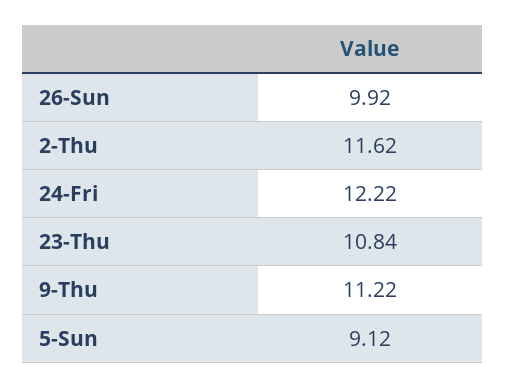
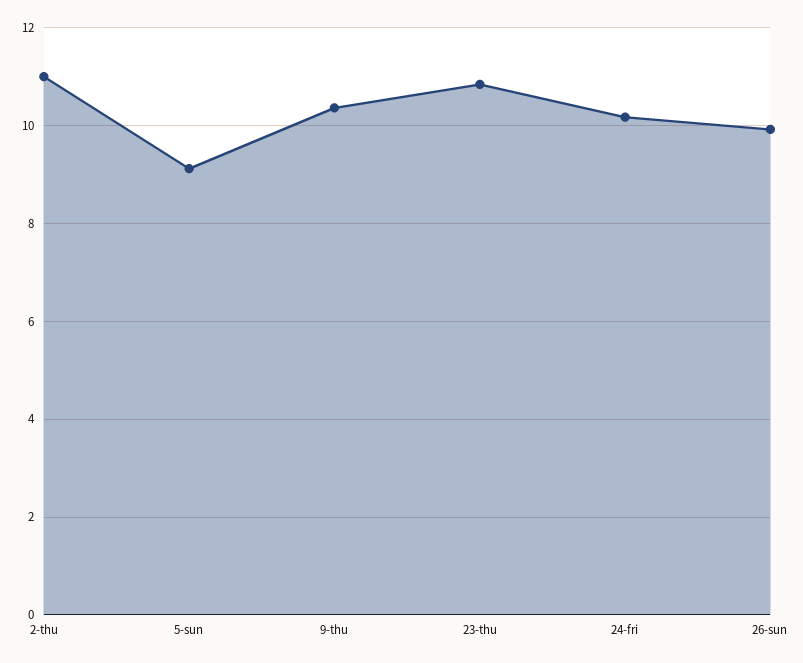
  {
    "26-Sun": 9.92,
-   "2-Thu": 11.62,
+   "2-Thu": 11,
-   "24-Fri": 12.22,
+   "24-Fri": 10.2,
    "23-Thu": 10.84,
-   "9-Thu": 11.22,
+   "9-Thu": 10.4,
    "5-Sun": 9.12
  }

